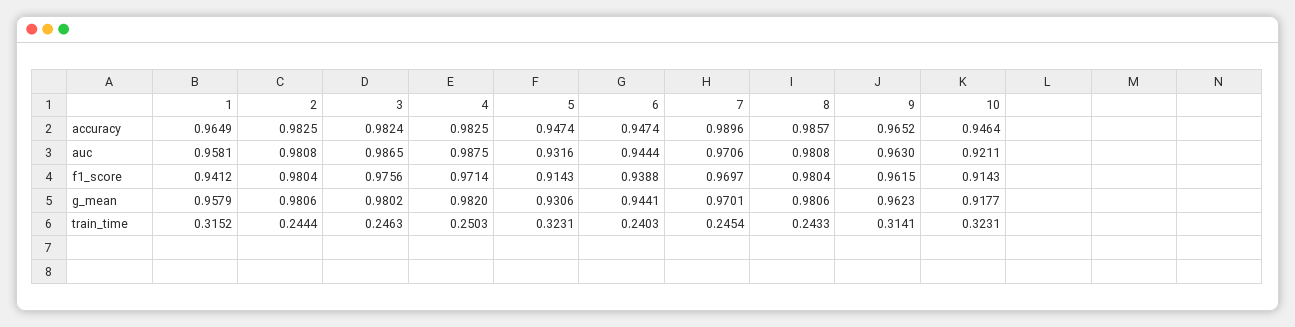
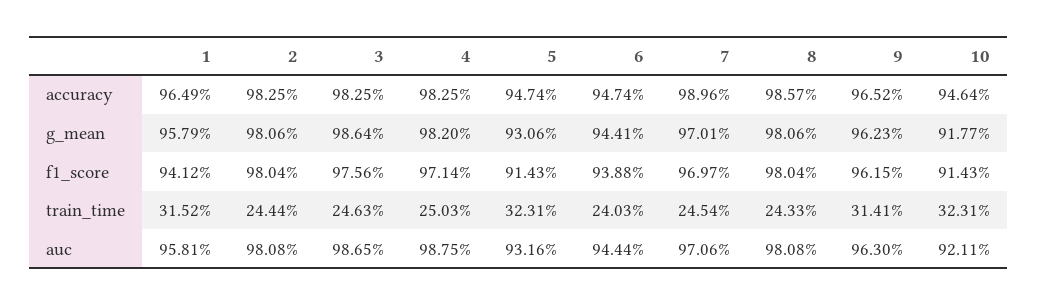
  {
    "1": {
      "accuracy": 0.9649,
      "auc": 0.9581,
      "f1_score": 0.9412,
      "g_mean": 0.9579,
      "train_time": 0.3152
    },
    "2": {
      "accuracy": 0.9825,
      "auc": 0.9808,
      "f1_score": 0.9804,
      "g_mean": 0.9806,
      "train_time": 0.2444
    },
    "3": {
-     "accuracy": 0.9824,
+     "accuracy": 0.9825,
      "auc": 0.9865,
      "f1_score": 0.9756,
-     "g_mean": 0.9802,
+     "g_mean": 0.9864,
      "train_time": 0.2463
    },
    "4": {
      "accuracy": 0.9825,
      "auc": 0.9875,
      "f1_score": 0.9714,
      "g_mean": 0.982,
      "train_time": 0.2503
    },
    "5": {
      "accuracy": 0.9474,
      "auc": 0.9316,
      "f1_score": 0.9143,
      "g_mean": 0.9306,
      "train_time": 0.3231
    },
    "6": {
      "accuracy": 0.9474,
      "auc": 0.9444,
      "f1_score": 0.9388,
      "g_mean": 0.9441,
      "train_time": 0.2403
    },
    "7": {
      "accuracy": 0.9896,
      "auc": 0.9706,
      "f1_score": 0.9697,
      "g_mean": 0.9701,
      "train_time": 0.2454
    },
    "8": {
      "accuracy": 0.9857,
      "auc": 0.9808,
      "f1_score": 0.9804,
      "g_mean": 0.9806,
      "train_time": 0.2433
    },
    "9": {
      "accuracy": 0.9652,
      "auc": 0.963,
      "f1_score": 0.9615,
      "g_mean": 0.9623,
      "train_time": 0.3141
    },
    "10": {
      "accuracy": 0.9464,
      "auc": 0.9211,
      "f1_score": 0.9143,
      "g_mean": 0.9177,
      "train_time": 0.3231
    }
  }

